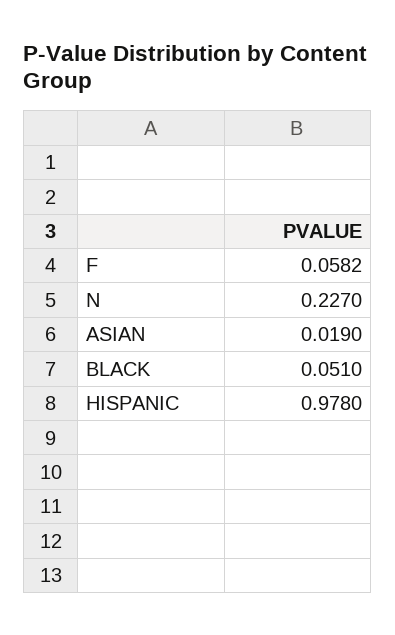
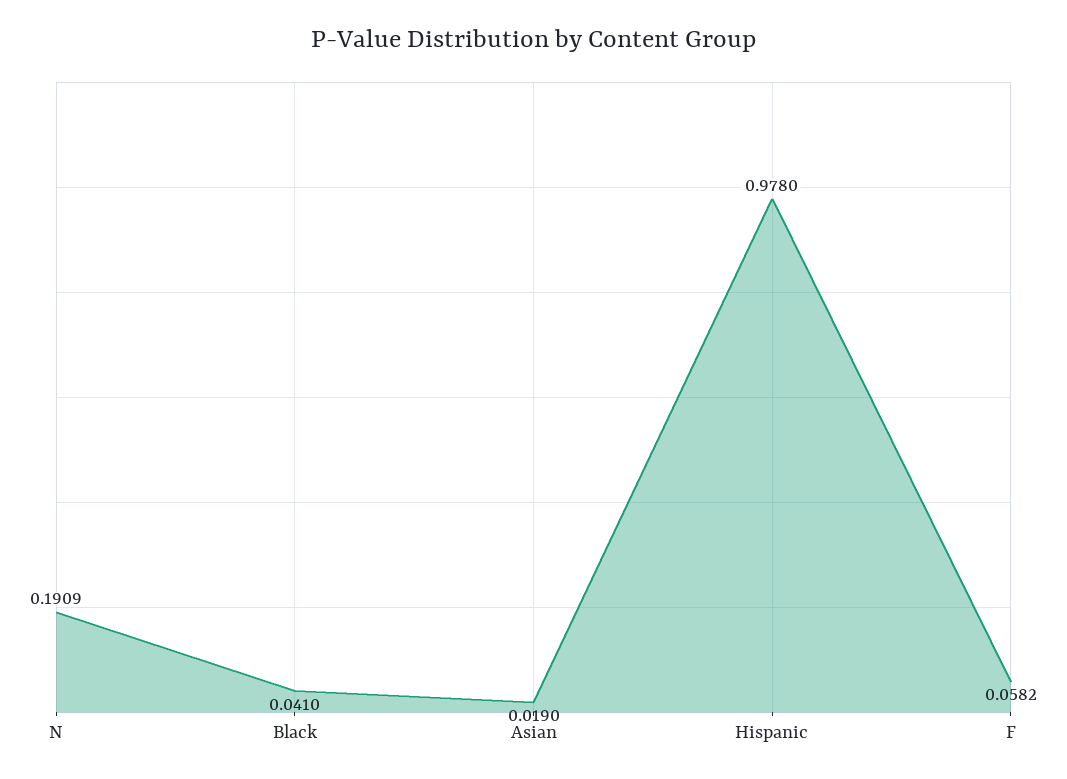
  {
    "F": 0.0582,
-   "N": 0.227,
+   "N": 0.1909,
    "ASIAN": 0.019,
-   "BLACK": 0.051,
+   "BLACK": 0.041,
    "HISPANIC": 0.978
  }

